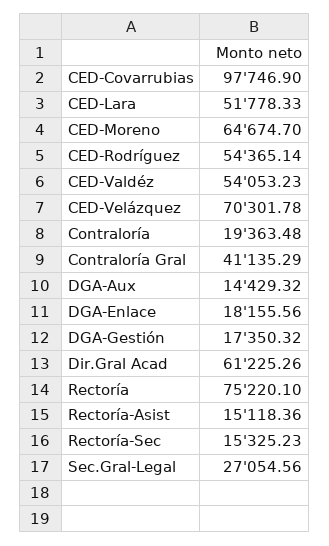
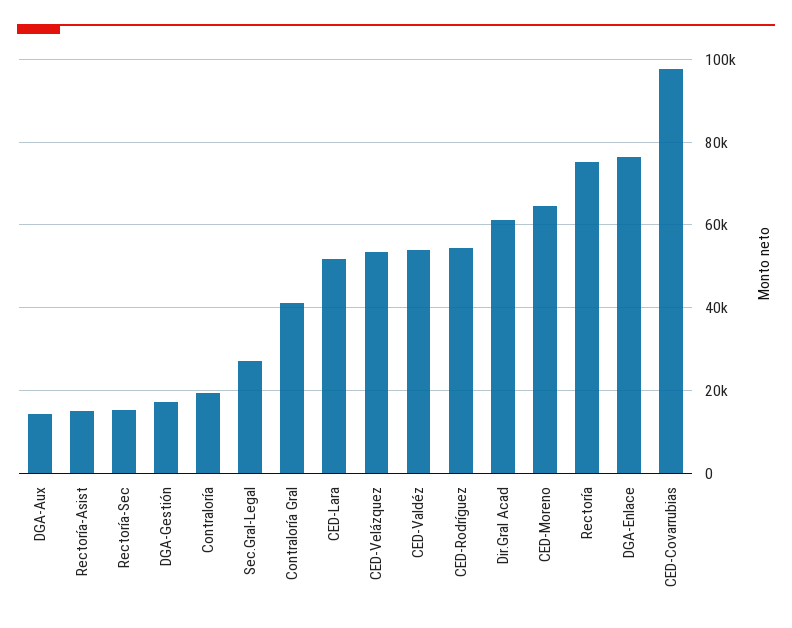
  {
    "CED-Covarrubias": 97746.9,
    "CED-Lara": 51778.33,
    "CED-Moreno": 64674.7,
    "CED-Rodríguez": 54365.14,
    "CED-Valdéz": 54053.23,
-   "CED-Velázquez": 70301.78,
+   "CED-Velázquez": 54000,
    "Contraloría": 19363.48,
    "Contraloría Gral": 41135.29,
    "DGA-Aux": 14429.32,
-   "DGA-Enlace": 18155.56,
+   "DGA-Enlace": 76000,
    "DGA-Gestión": 17350.32,
    "Dir.Gral Acad": 61225.26,
    "Rectoría": 75220.1,
    "Rectoría-Asist": 15118.36,
    "Rectoría-Sec": 15325.23,
    "Sec.Gral-Legal": 27054.56
  }

